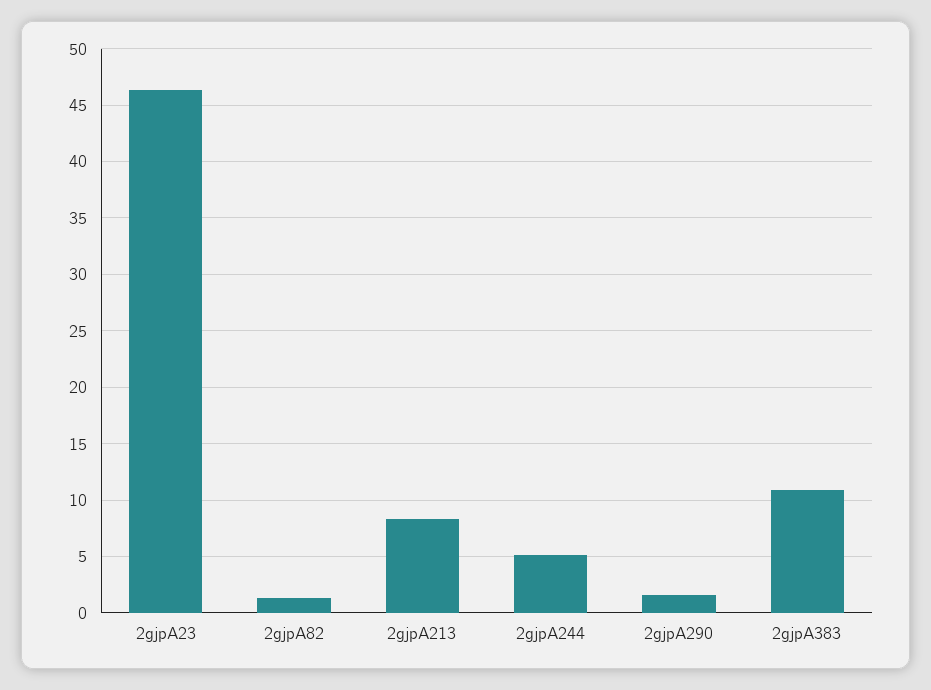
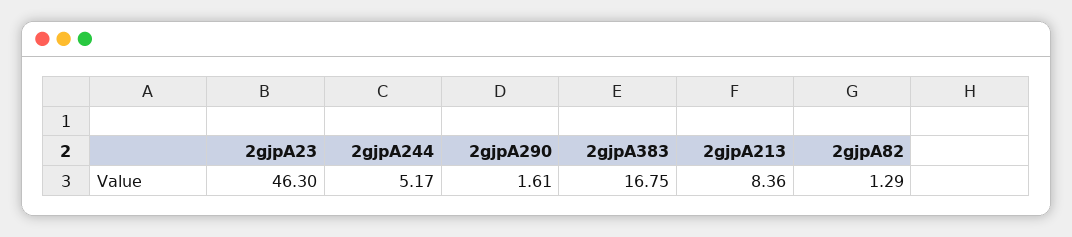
  {
    "2gjpA23": 46.3,
    "2gjpA82": 1.29,
    "2gjpA213": 8.36,
    "2gjpA244": 5.17,
    "2gjpA290": 1.61,
-   "2gjpA383": 11
+   "2gjpA383": 16.75
  }

